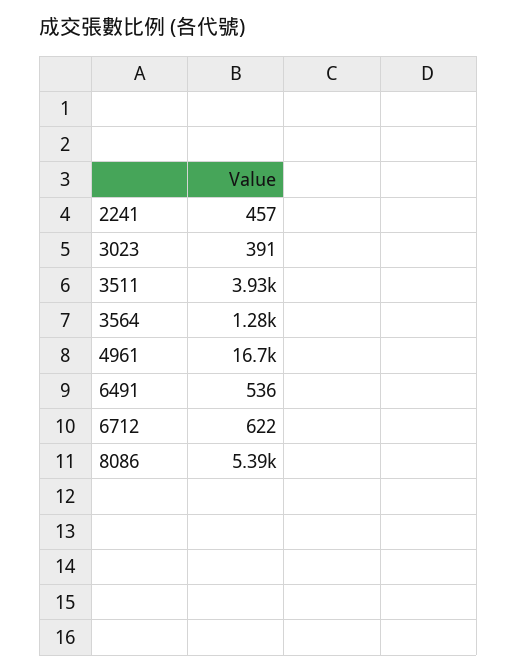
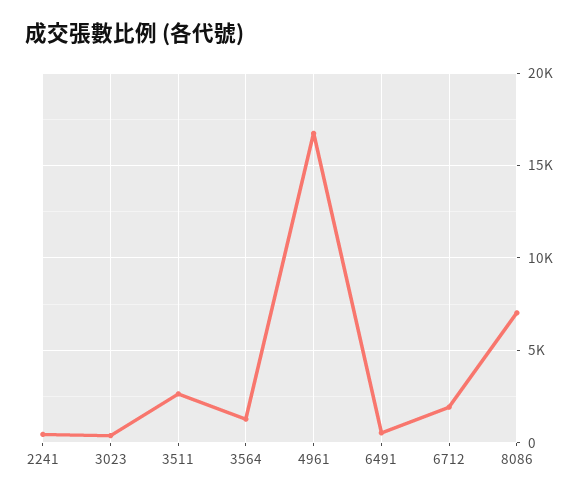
  {
    "2241": 457,
    "3023": 391,
-   "3511": 3930,
+   "3511": 2500,
    "3564": 1280,
    "4961": 16700,
    "6491": 536,
-   "6712": 622,
+   "6712": 2000,
-   "8086": 5390
+   "8086": 7000
  }

